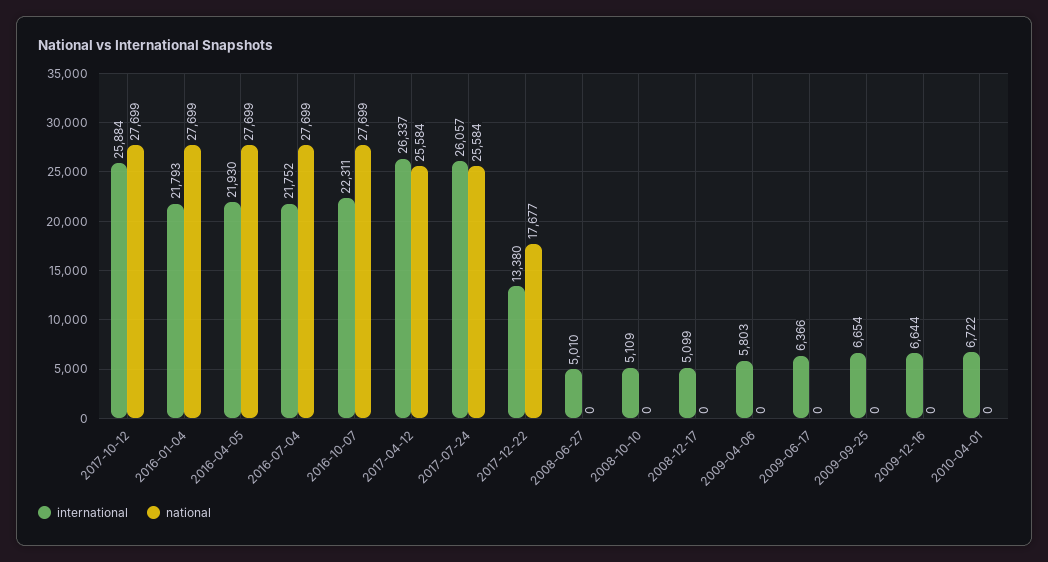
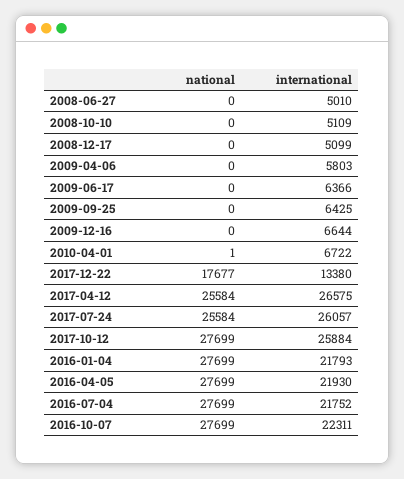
  {
    "international": {
      "2017-10-12": 25884,
      "2016-01-04": 21793,
      "2016-04-05": 21930,
      "2016-07-04": 21752,
      "2016-10-07": 22311,
-     "2017-04-12": 26337,
+     "2017-04-12": 26575,
      "2017-07-24": 26057,
      "2017-12-22": 13380,
      "2008-06-27": 5010,
      "2008-10-10": 5109,
      "2008-12-17": 5099,
      "2009-04-06": 5803,
      "2009-06-17": 6366,
-     "2009-09-25": 6654,
+     "2009-09-25": 6425,
      "2009-12-16": 6644,
      "2010-04-01": 6722
    },
    "national": {
      "2017-10-12": 27699,
      "2016-01-04": 27699,
      "2016-04-05": 27699,
      "2016-07-04": 27699,
      "2016-10-07": 27699,
      "2017-04-12": 25584,
      "2017-07-24": 25584,
      "2017-12-22": 17677,
      "2008-06-27": 0,
      "2008-10-10": 0,
      "2008-12-17": 0,
      "2009-04-06": 0,
      "2009-06-17": 0,
      "2009-09-25": 0,
      "2009-12-16": 0,
-     "2010-04-01": 0
+     "2010-04-01": 1
    }
  }

